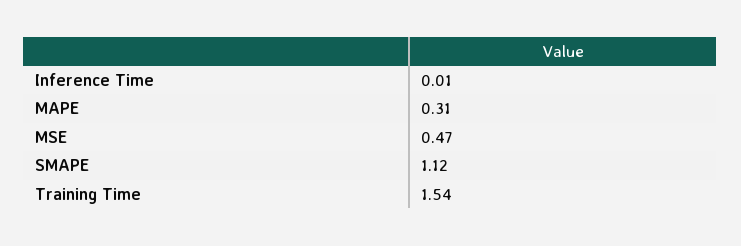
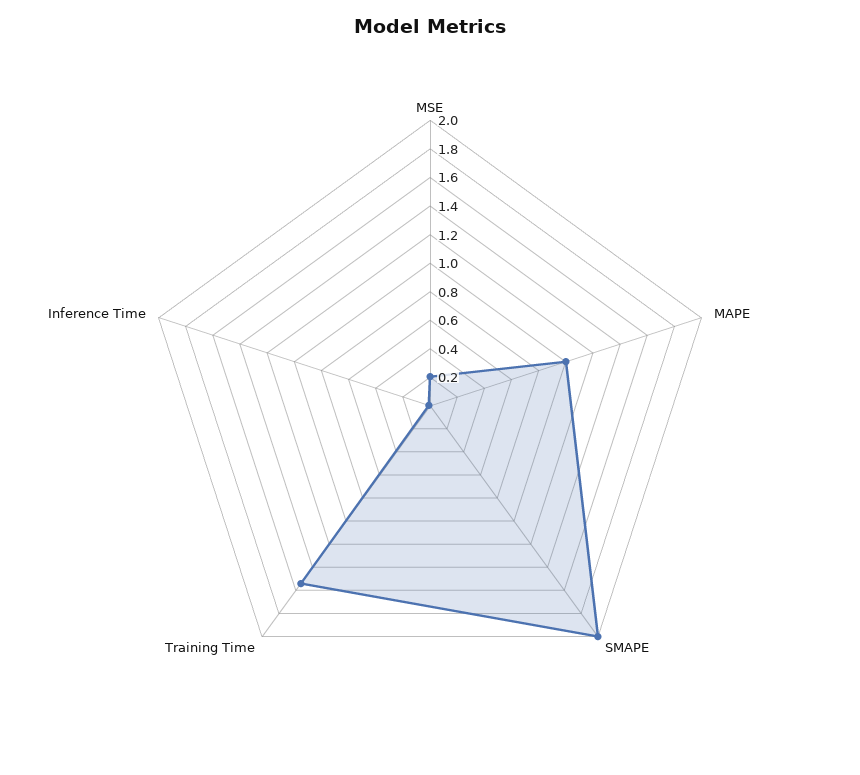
  {
    "Inference Time": 0.01,
-   "MAPE": 0.31,
+   "MAPE": 1,
-   "MSE": 0.47,
+   "MSE": 0.2,
-   "SMAPE": 1.12,
+   "SMAPE": 2,
    "Training Time": 1.54
  }

